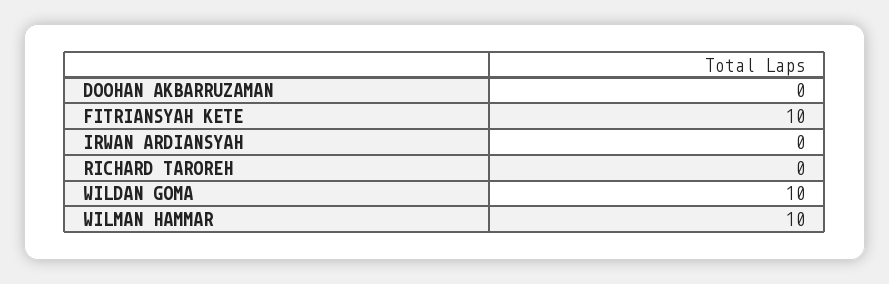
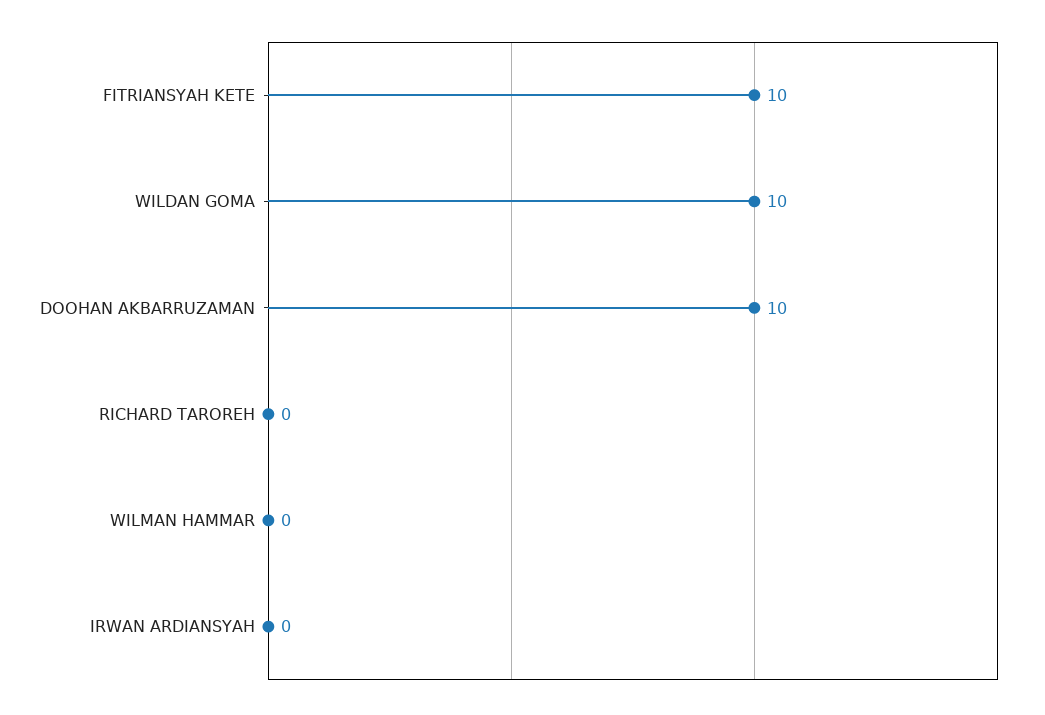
  {
-   "DOOHAN AKBARRUZAMAN": 0,
+   "DOOHAN AKBARRUZAMAN": 10,
    "FITRIANSYAH KETE": 10,
    "IRWAN ARDIANSYAH": 0,
    "RICHARD TAROREH": 0,
    "WILDAN GOMA": 10,
-   "WILMAN HAMMAR": 10
+   "WILMAN HAMMAR": 0
  }

